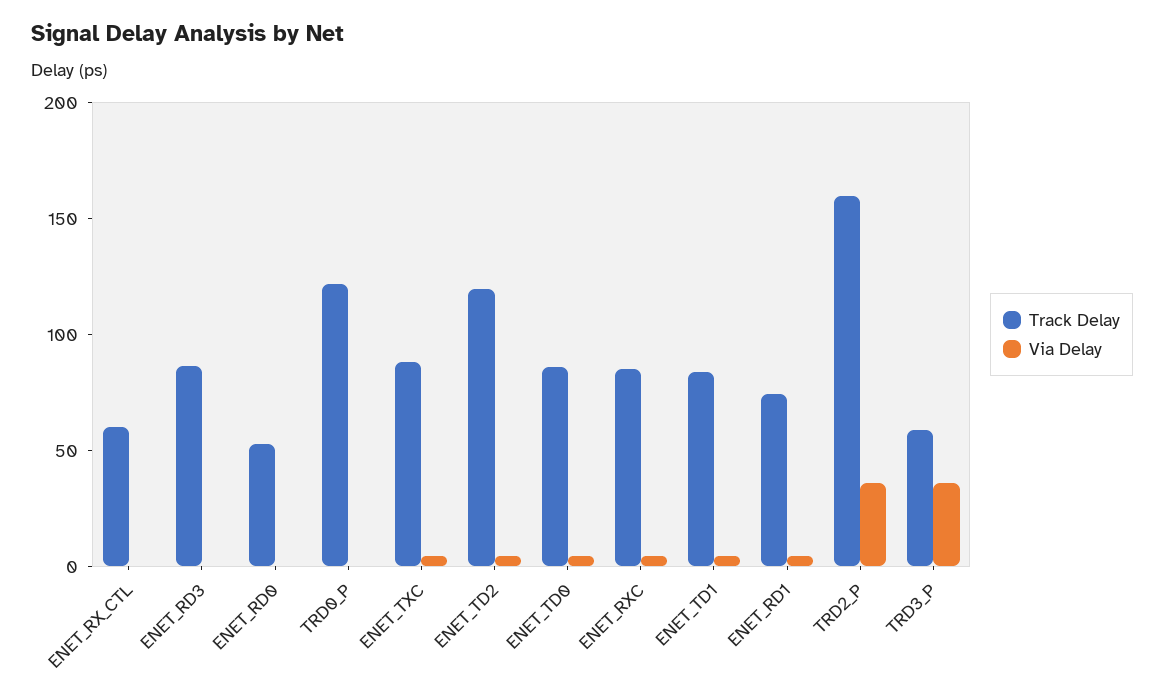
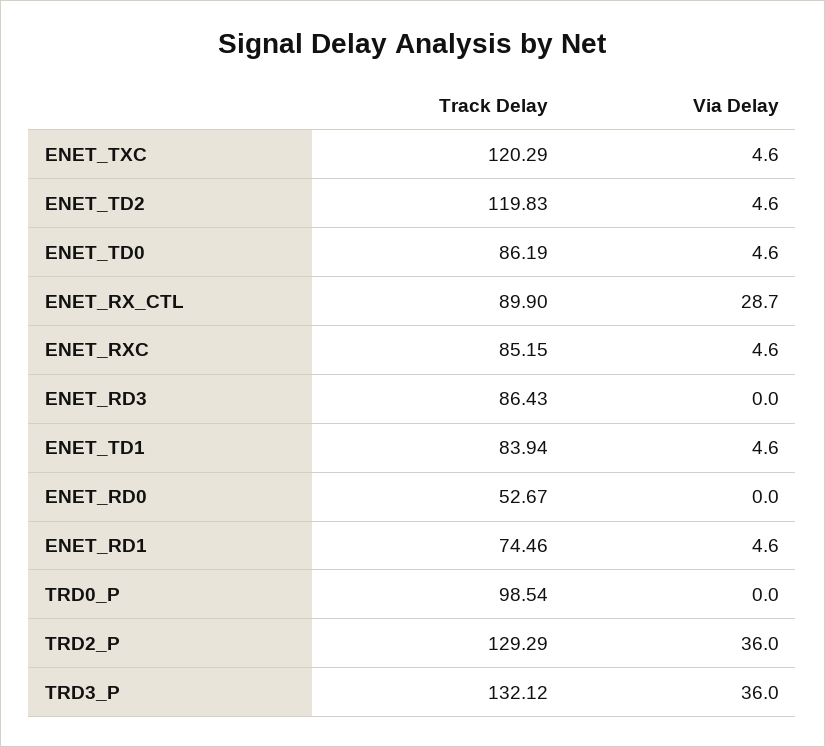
  {
    "Track Delay": {
-     "ENET_RX_CTL": 60,
+     "ENET_RX_CTL": 89.9,
      "ENET_RD3": 86.43,
      "ENET_RD0": 52.67,
-     "TRD0_P": 120,
+     "TRD0_P": 98.54,
-     "ENET_TXC": 90,
+     "ENET_TXC": 120.29,
      "ENET_TD2": 119.83,
      "ENET_TD0": 86.19,
      "ENET_RXC": 85.15,
      "ENET_TD1": 83.94,
      "ENET_RD1": 74.46,
-     "TRD2_P": 160,
+     "TRD2_P": 129.29,
-     "TRD3_P": 60
+     "TRD3_P": 132.12
    },
    "Via Delay": {
-     "ENET_RX_CTL": 0,
+     "ENET_RX_CTL": 28.7,
      "ENET_RD3": 0,
      "ENET_RD0": 0,
      "TRD0_P": 0,
      "ENET_TXC": 4.6,
      "ENET_TD2": 4.6,
      "ENET_TD0": 4.6,
      "ENET_RXC": 4.6,
      "ENET_TD1": 4.6,
      "ENET_RD1": 4.6,
      "TRD2_P": 36,
      "TRD3_P": 36
    }
  }

